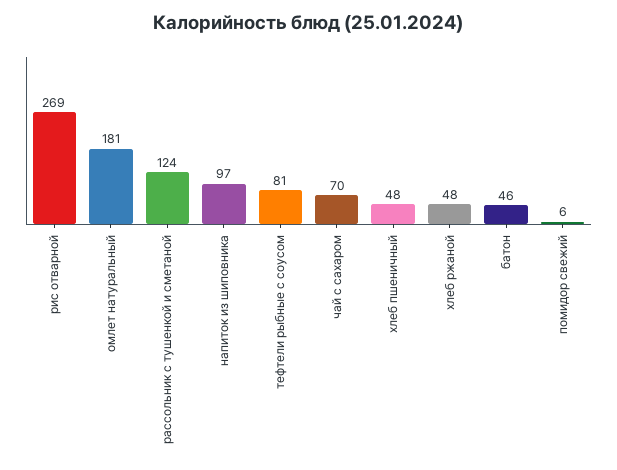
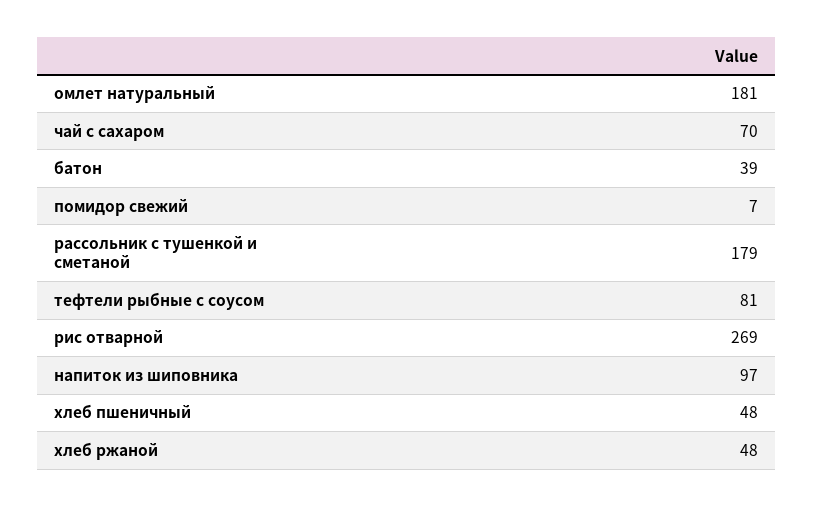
  {
    "рис отварной": 269,
    "омлет натуральный": 181,
-   "рассольник с тушенкой и сметаной": 124,
+   "рассольник с тушенкой и сметаной": 179,
    "напиток из шиповника": 97,
    "тефтели рыбные с соусом": 81,
    "чай с сахаром": 70,
    "хлеб пшеничный": 48,
    "хлеб ржаной": 48,
-   "батон": 46,
+   "батон": 39,
-   "помидор свежий": 6
+   "помидор свежий": 7
  }

